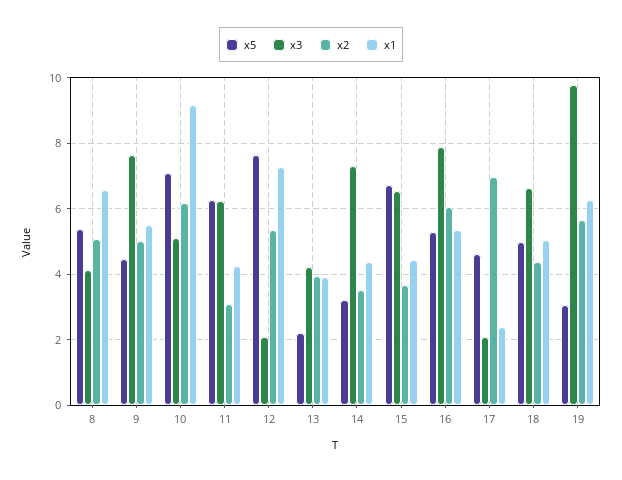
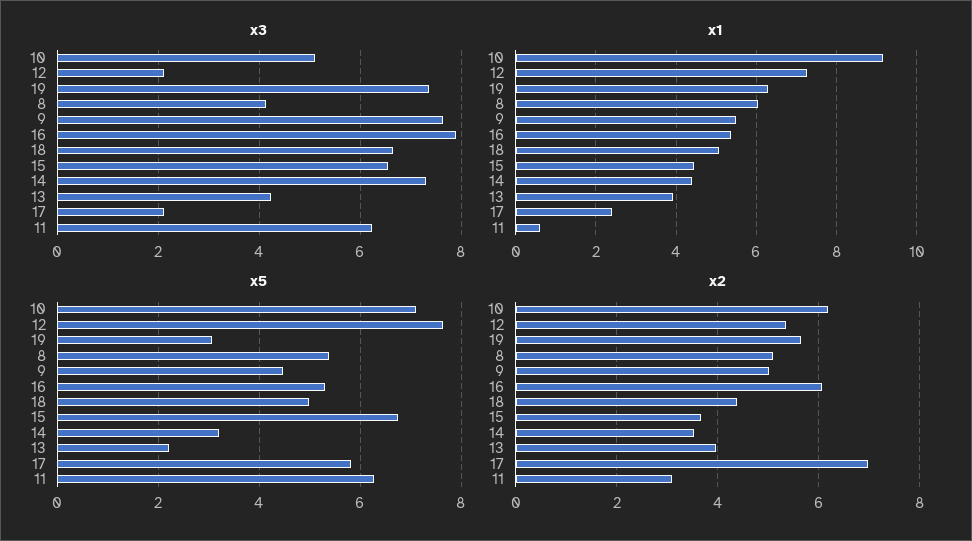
  {
    "x5": {
      "8": 5.4,
      "9": 4.4,
      "10": 7,
      "11": 6.2,
      "12": 7.6,
      "13": 2.2,
      "14": 3.2,
      "15": 6.8,
      "16": 5.2,
-     "17": 4.6,
+     "17": 5.8,
      "18": 5,
      "19": 3
    },
    "x3": {
      "8": 4.2,
      "9": 7.6,
      "10": 5.2,
      "11": 6.2,
      "12": 2.2,
      "13": 4.2,
      "14": 7.2,
      "15": 6.6,
      "16": 7.8,
      "17": 2.2,
      "18": 6.6,
-     "19": 9.8
+     "19": 7.4
    },
    "x2": {
      "8": 5,
      "9": 5,
      "10": 6.2,
      "11": 3,
      "12": 5.4,
      "13": 4,
      "14": 3.6,
      "15": 3.6,
      "16": 6,
      "17": 7,
      "18": 4.4,
      "19": 5.6
    },
    "x1": {
-     "8": 6.6,
+     "8": 6,
      "9": 5.4,
      "10": 9.2,
-     "11": 4.2,
+     "11": 0.6,
      "12": 7.2,
      "13": 4,
      "14": 4.4,
      "15": 4.4,
      "16": 5.4,
      "17": 2.4,
      "18": 5,
      "19": 6.2
    }
  }

